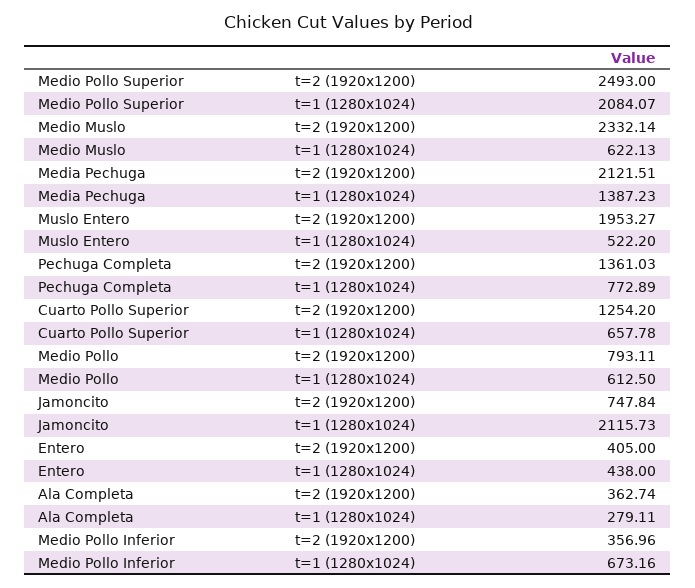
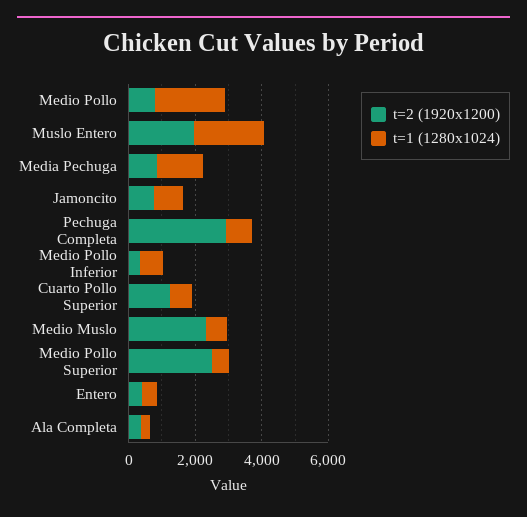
  {
    "t=2 (1920x1200)": {
      "Medio Pollo Superior": 2493,
      "Medio Muslo": 2332.14,
-     "Media Pechuga": 2121.51,
+     "Media Pechuga": 1000,
      "Muslo Entero": 1953.27,
-     "Pechuga Completa": 1361.03,
+     "Pechuga Completa": 3000,
      "Cuarto Pollo Superior": 1254.2,
      "Medio Pollo": 793.11,
      "Jamoncito": 747.84,
      "Entero": 405,
      "Ala Completa": 362.74,
      "Medio Pollo Inferior": 356.96
    },
    "t=1 (1280x1024)": {
-     "Medio Pollo Superior": 2084.07,
+     "Medio Pollo Superior": 500,
      "Medio Muslo": 622.13,
      "Media Pechuga": 1387.23,
-     "Muslo Entero": 522.2,
+     "Muslo Entero": 2000,
      "Pechuga Completa": 772.89,
      "Cuarto Pollo Superior": 657.78,
-     "Medio Pollo": 612.5,
+     "Medio Pollo": 2000,
-     "Jamoncito": 2115.73,
+     "Jamoncito": 1000,
      "Entero": 438,
      "Ala Completa": 279.11,
      "Medio Pollo Inferior": 673.16
    }
  }

